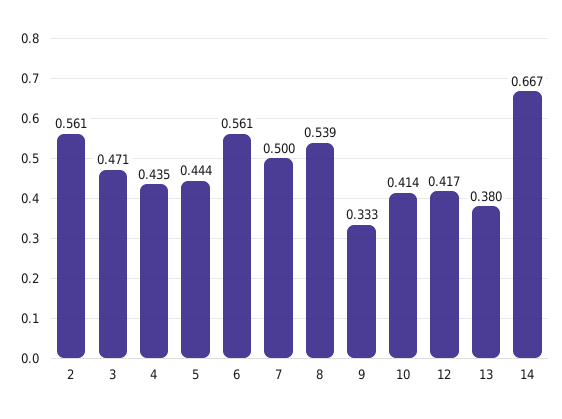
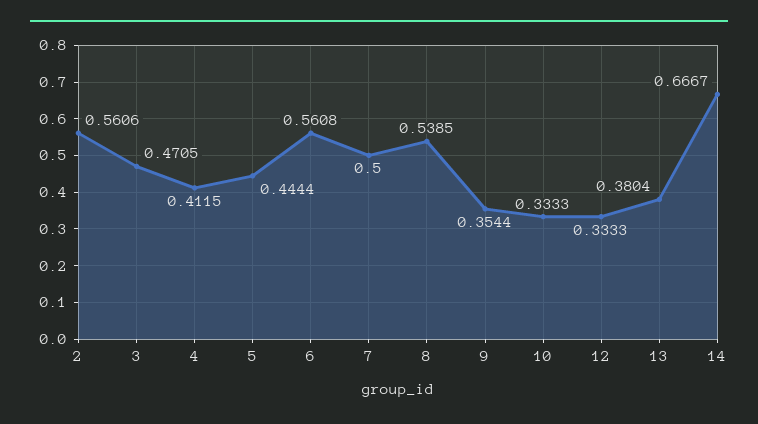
  {
    "2": 0.5606,
    "3": 0.4705,
-   "4": 0.435,
+   "4": 0.4115,
    "5": 0.4444,
    "6": 0.5608,
    "7": 0.5,
    "8": 0.5385,
-   "9": 0.333,
+   "9": 0.3544,
-   "10": 0.414,
+   "10": 0.3333,
-   "12": 0.417,
+   "12": 0.3333,
    "13": 0.3804,
    "14": 0.6667
  }

